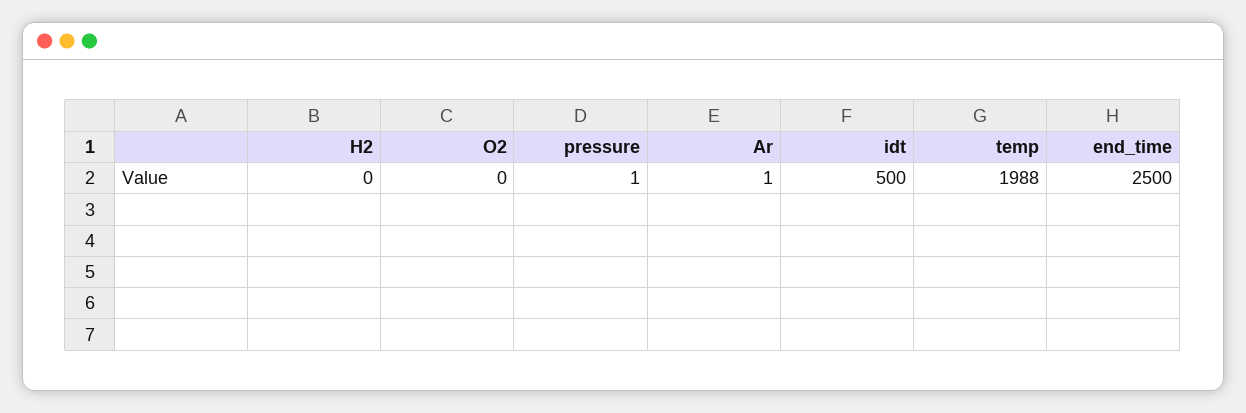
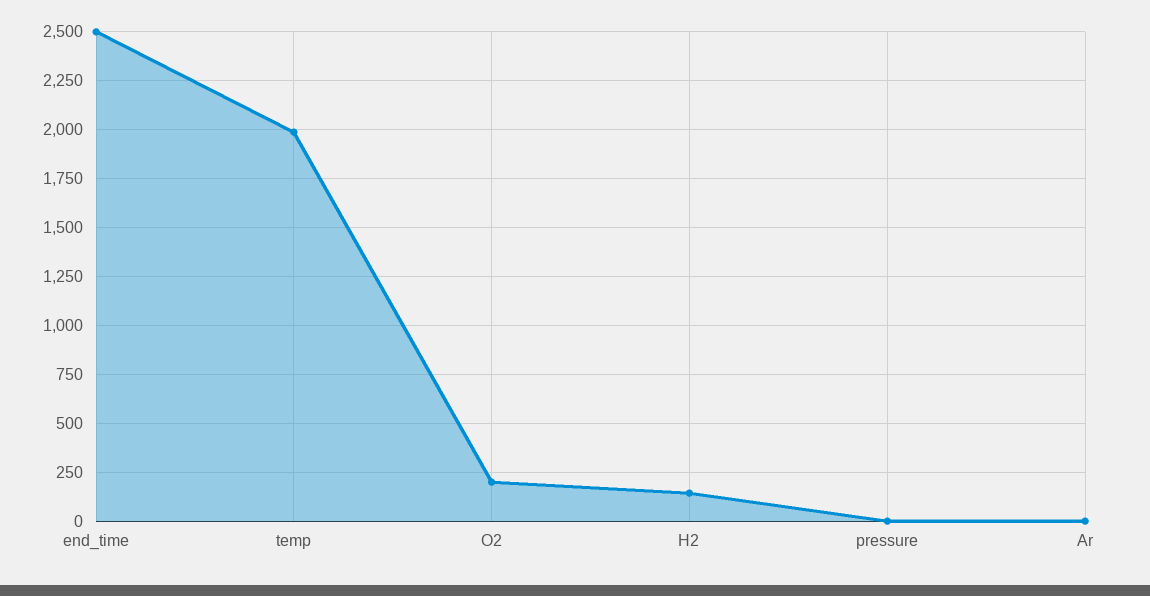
  {
-   "H2": 0,
+   "H2": 150,
-   "O2": 0,
+   "O2": 200,
    "pressure": 1,
    "Ar": 1,
-   "idt": 500,
    "temp": 1988,
    "end_time": 2500
  }

